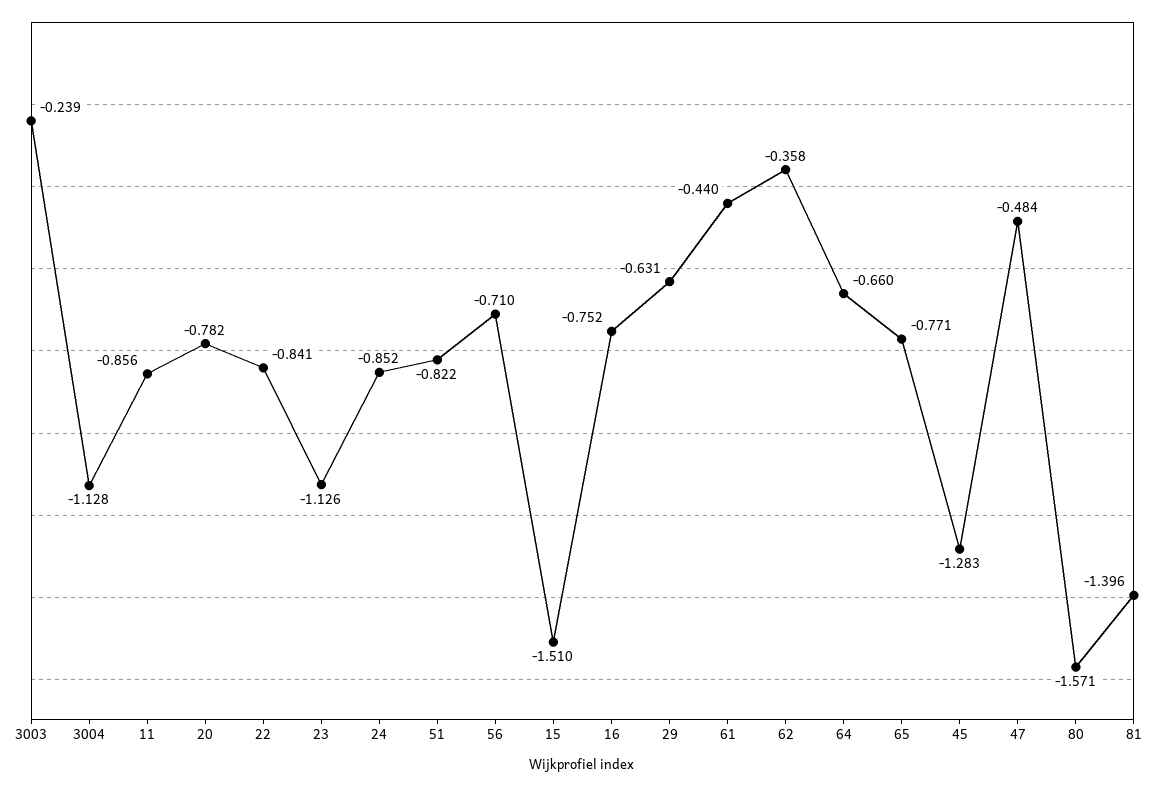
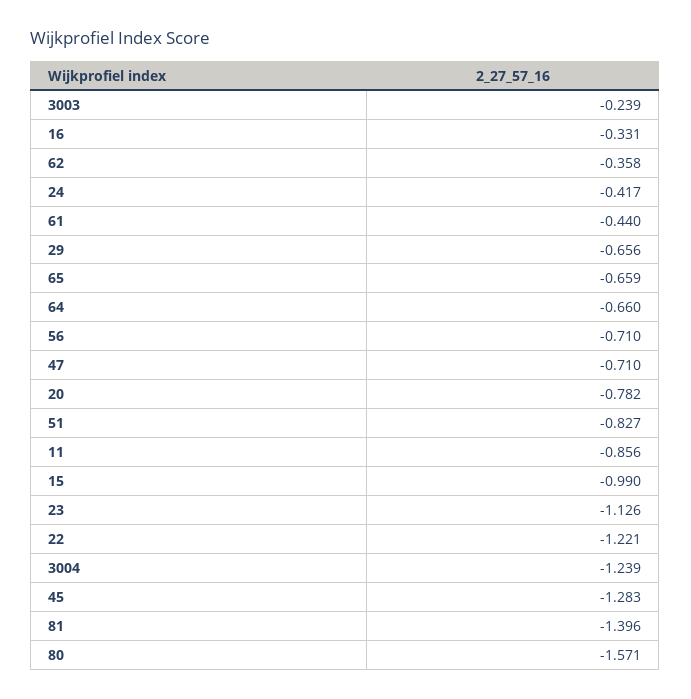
  {
    "3003": -0.239,
-   "3004": -1.128,
+   "3004": -1.239,
    "11": -0.856,
    "20": -0.782,
-   "22": -0.841,
+   "22": -1.221,
    "23": -1.126,
-   "24": -0.852,
+   "24": -0.417,
-   "51": -0.822,
+   "51": -0.827,
    "56": -0.71,
-   "15": -1.51,
+   "15": -0.99,
-   "16": -0.752,
+   "16": -0.331,
-   "29": -0.631,
+   "29": -0.656,
    "61": -0.44,
    "62": -0.358,
    "64": -0.66,
-   "65": -0.771,
+   "65": -0.659,
    "45": -1.283,
-   "47": -0.484,
+   "47": -0.71,
    "80": -1.571,
    "81": -1.396
  }

